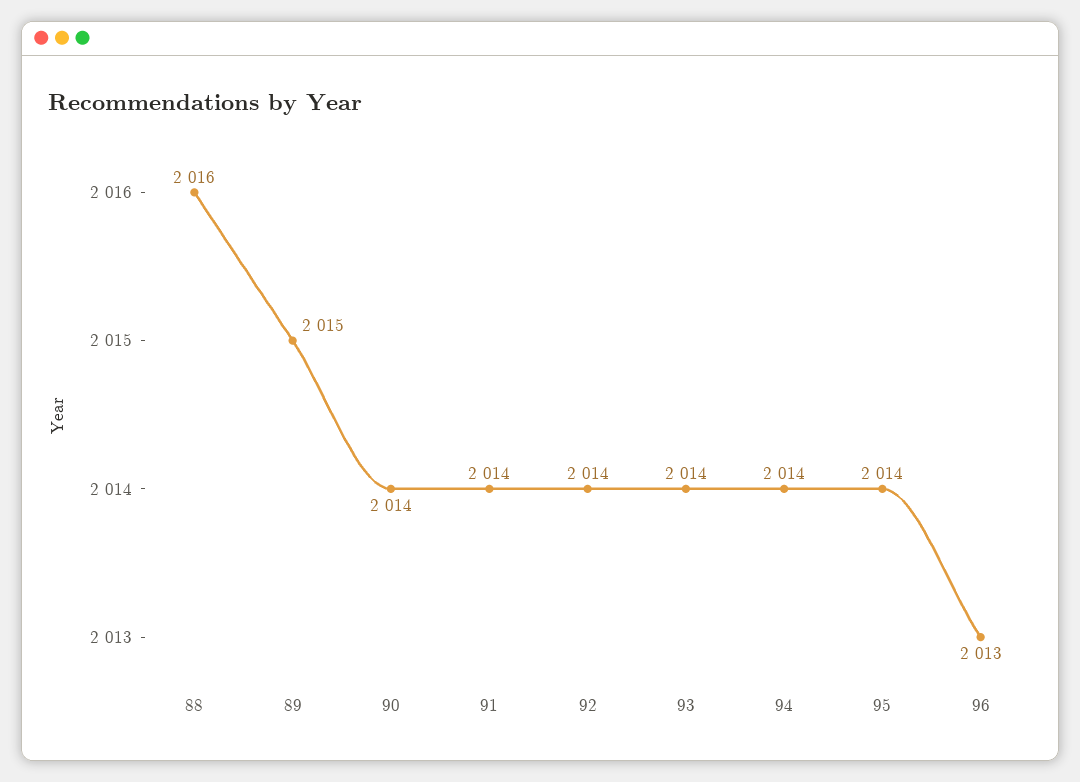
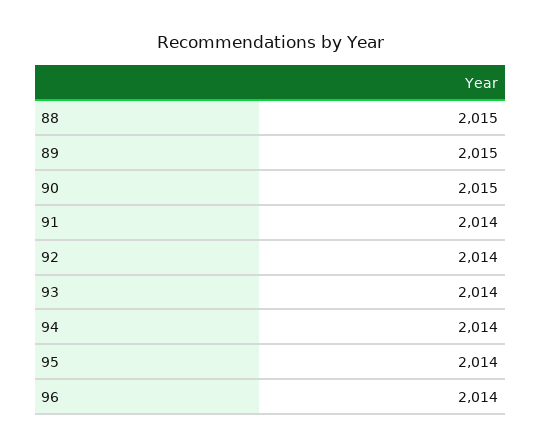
  {
-   "88": 2016,
+   "88": 2015,
    "89": 2015,
-   "90": 2014,
+   "90": 2015,
    "91": 2014,
    "92": 2014,
    "93": 2014,
    "94": 2014,
    "95": 2014,
-   "96": 2013
+   "96": 2014
  }

